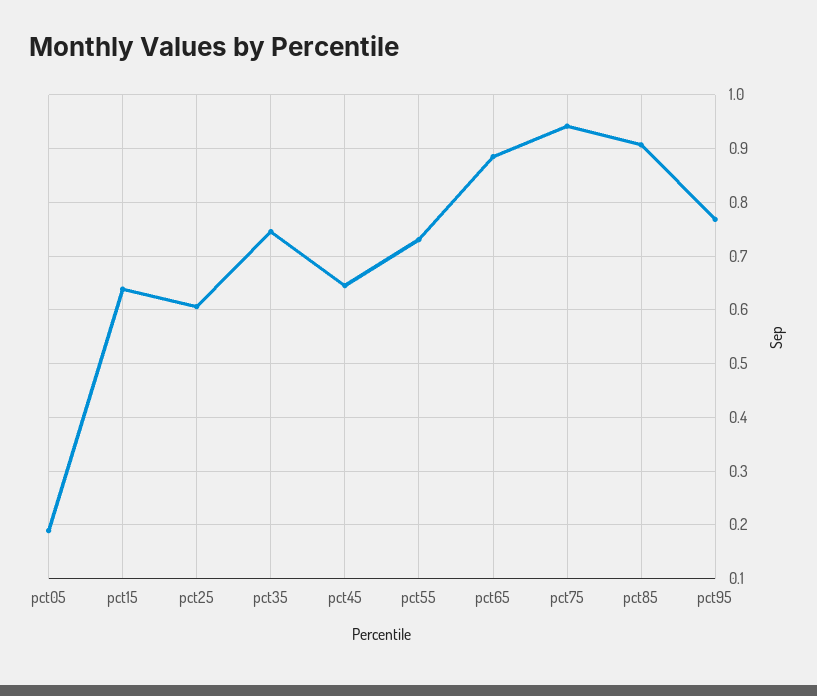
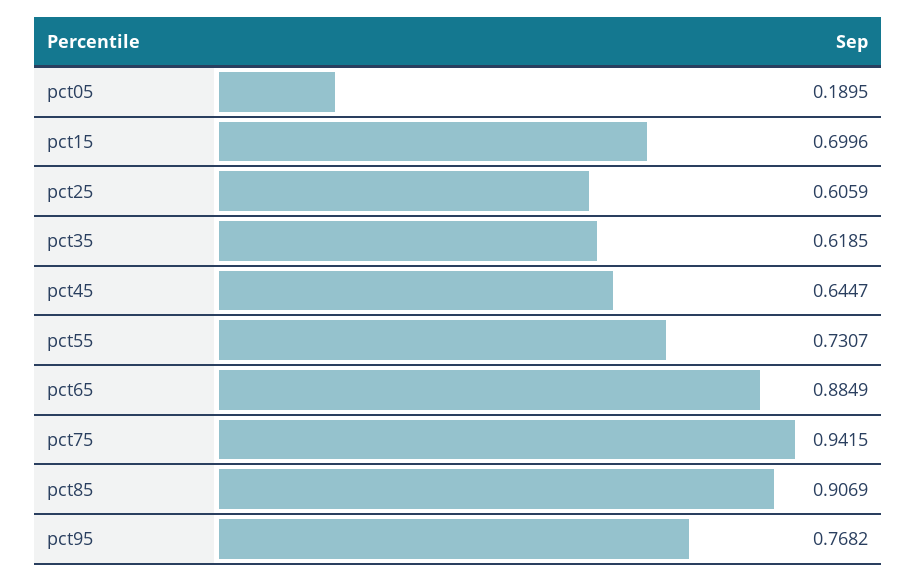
  {
    "pct05": 0.1895,
-   "pct15": 0.64,
+   "pct15": 0.6996,
    "pct25": 0.6059,
-   "pct35": 0.74,
+   "pct35": 0.6185,
    "pct45": 0.6447,
    "pct55": 0.7307,
    "pct65": 0.8849,
    "pct75": 0.9415,
    "pct85": 0.9069,
    "pct95": 0.7682
  }

